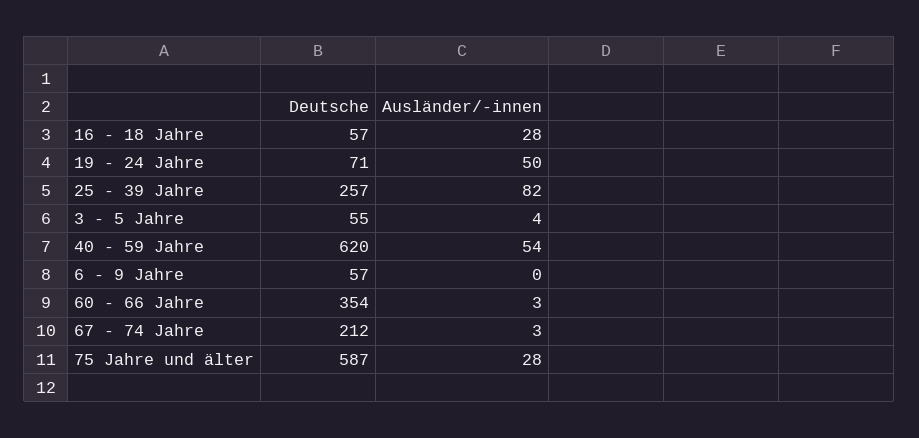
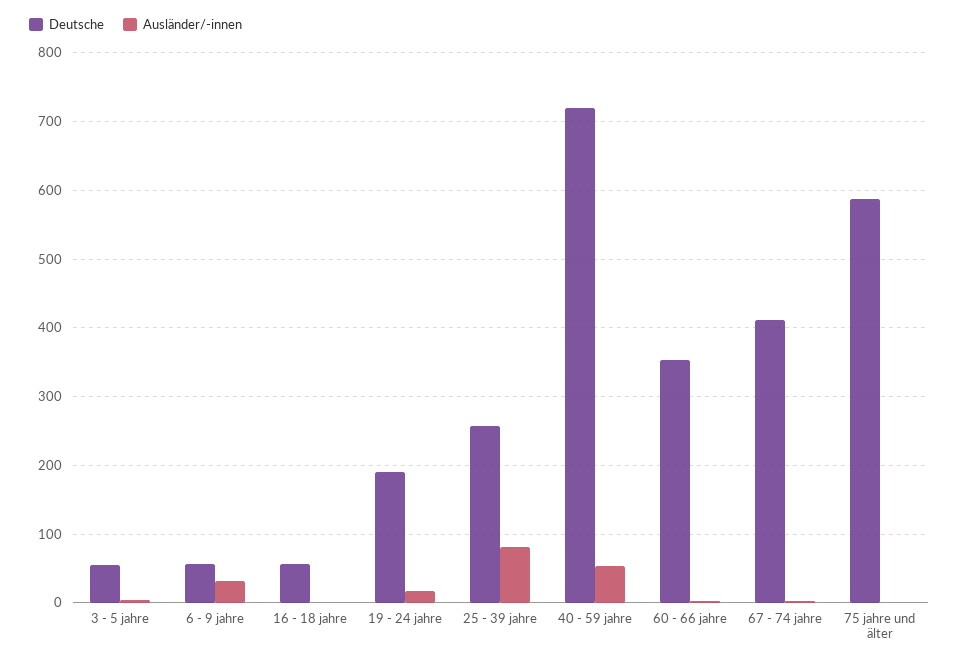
  {
    "Deutsche": {
      "16 - 18 Jahre": 57,
-     "19 - 24 Jahre": 71,
+     "19 - 24 Jahre": 190,
      "25 - 39 Jahre": 257,
      "3 - 5 Jahre": 55,
-     "40 - 59 Jahre": 620,
+     "40 - 59 Jahre": 720,
      "6 - 9 Jahre": 57,
      "60 - 66 Jahre": 354,
-     "67 - 74 Jahre": 212,
+     "67 - 74 Jahre": 410,
      "75 Jahre und älter": 587
    },
    "Ausländer/-innen": {
-     "16 - 18 Jahre": 28,
+     "16 - 18 Jahre": 0,
-     "19 - 24 Jahre": 50,
+     "19 - 24 Jahre": 20,
      "25 - 39 Jahre": 82,
      "3 - 5 Jahre": 4,
      "40 - 59 Jahre": 54,
-     "6 - 9 Jahre": 0,
+     "6 - 9 Jahre": 30,
      "60 - 66 Jahre": 3,
      "67 - 74 Jahre": 3,
-     "75 Jahre und älter": 28
+     "75 Jahre und älter": 0
    }
  }

